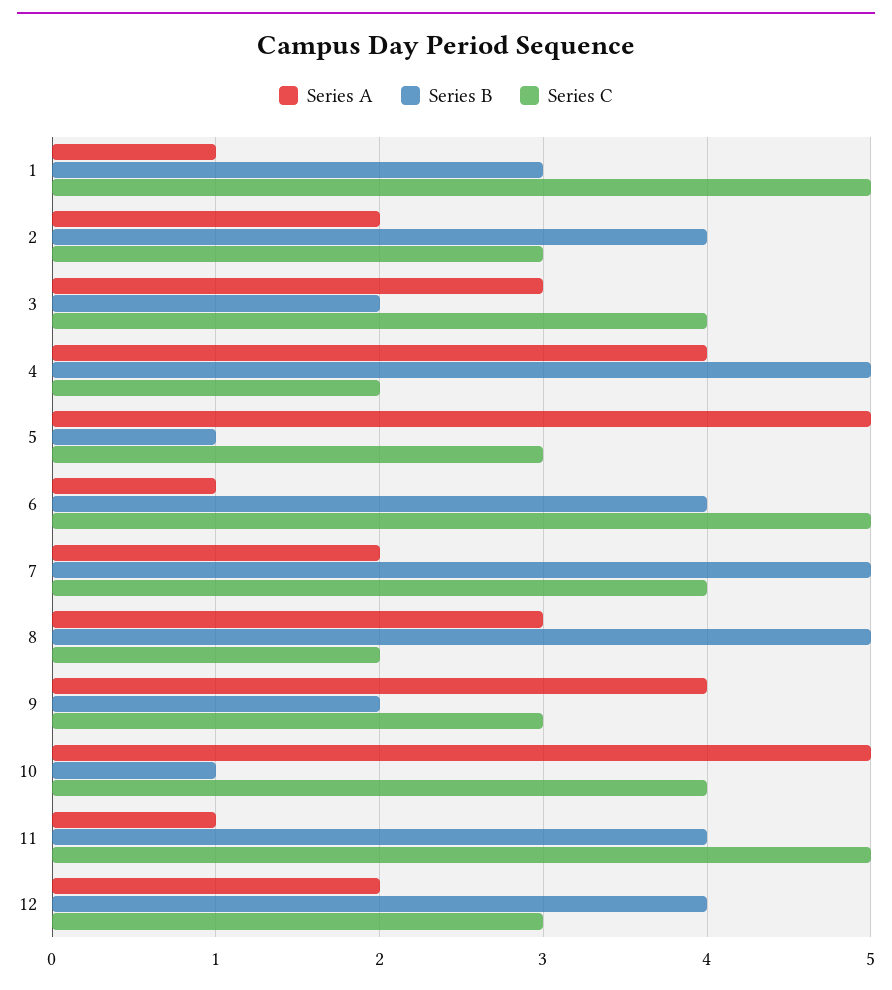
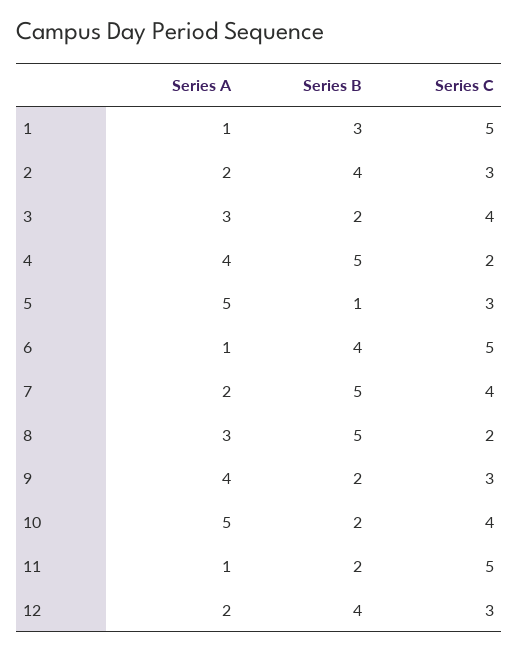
  {
    "Series A": {
      "1": 1,
      "2": 2,
      "3": 3,
      "4": 4,
      "5": 5,
      "6": 1,
      "7": 2,
      "8": 3,
      "9": 4,
      "10": 5,
      "11": 1,
      "12": 2
    },
    "Series B": {
      "1": 3,
      "2": 4,
      "3": 2,
      "4": 5,
      "5": 1,
      "6": 4,
      "7": 5,
      "8": 5,
      "9": 2,
-     "10": 1,
+     "10": 2,
-     "11": 4,
+     "11": 2,
      "12": 4
    },
    "Series C": {
      "1": 5,
      "2": 3,
      "3": 4,
      "4": 2,
      "5": 3,
      "6": 5,
      "7": 4,
      "8": 2,
      "9": 3,
      "10": 4,
      "11": 5,
      "12": 3
    }
  }

